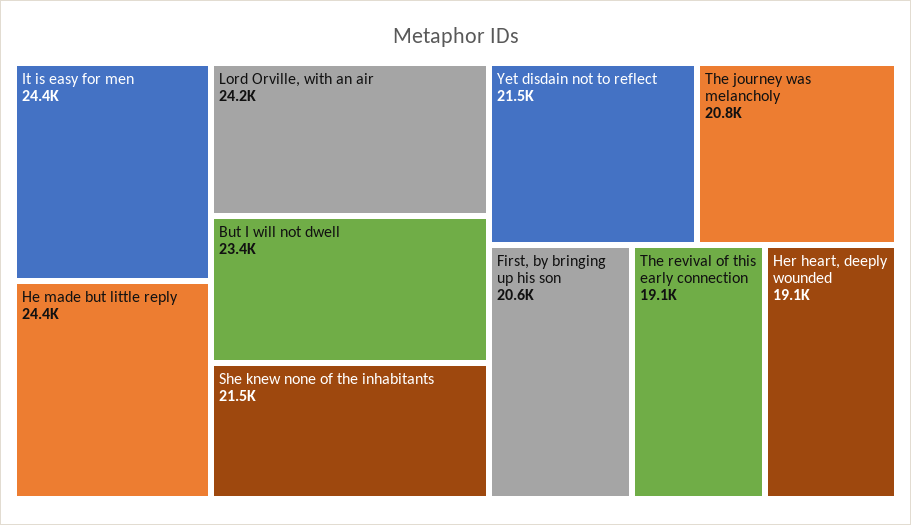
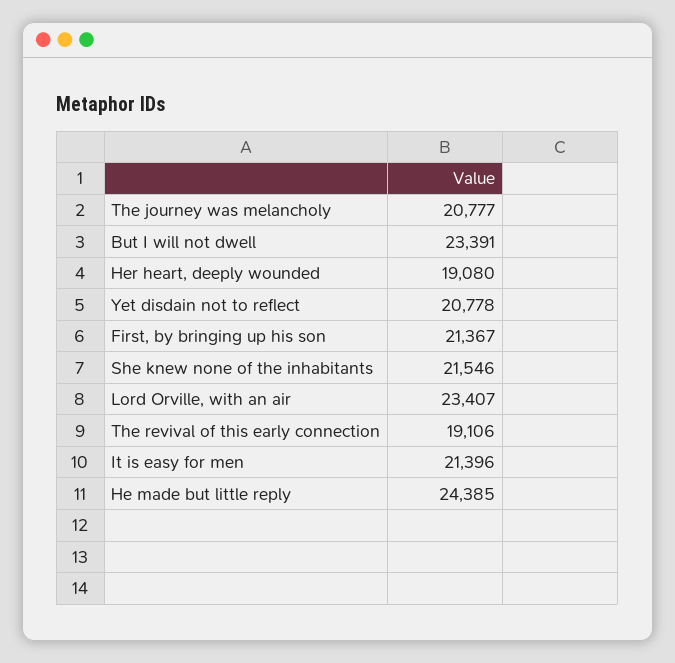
  {
-   "It is easy for men": 24400,
+   "It is easy for men": 21396,
    "He made but little reply": 24385,
-   "Lord Orville, with an air": 24200,
+   "Lord Orville, with an air": 23407,
    "But I will not dwell": 23391,
    "She knew none of the inhabitants": 21546,
-   "Yet disdain not to reflect": 21500,
+   "Yet disdain not to reflect": 20778,
    "The journey was melancholy": 20777,
-   "First, by bringing up his son": 20600,
+   "First, by bringing up his son": 21367,
    "The revival of this early connection": 19106,
    "Her heart, deeply wounded": 19080
  }

